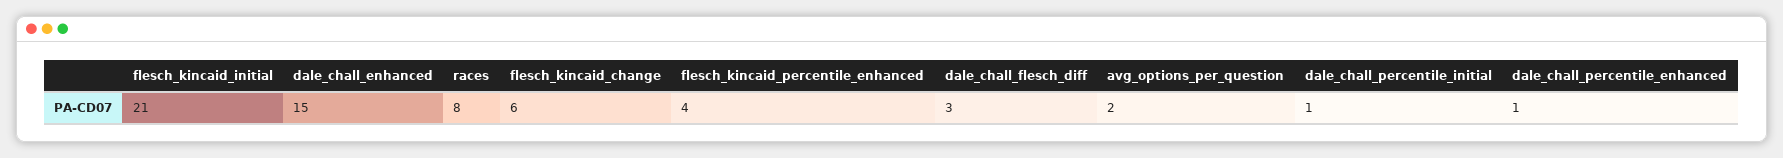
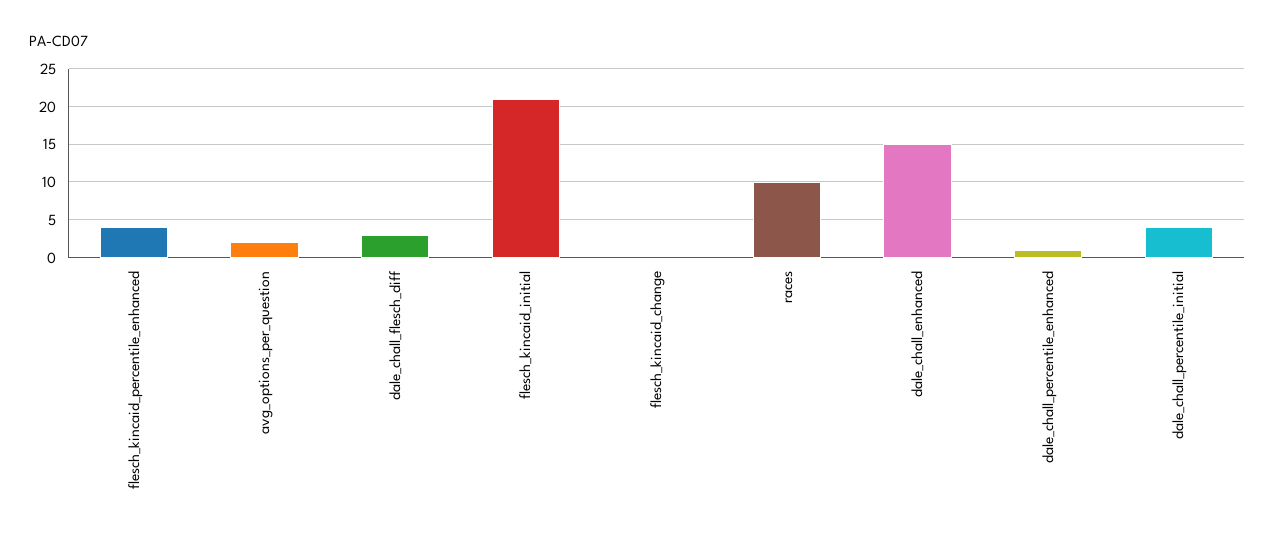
  {
    "flesch_kincaid_initial": 21,
    "dale_chall_enhanced": 15,
-   "races": 8,
+   "races": 10,
-   "flesch_kincaid_change": 6,
+   "flesch_kincaid_change": 0,
    "flesch_kincaid_percentile_enhanced": 4,
    "dale_chall_flesch_diff": 3,
    "avg_options_per_question": 2,
-   "dale_chall_percentile_initial": 1,
+   "dale_chall_percentile_initial": 4,
    "dale_chall_percentile_enhanced": 1
  }

